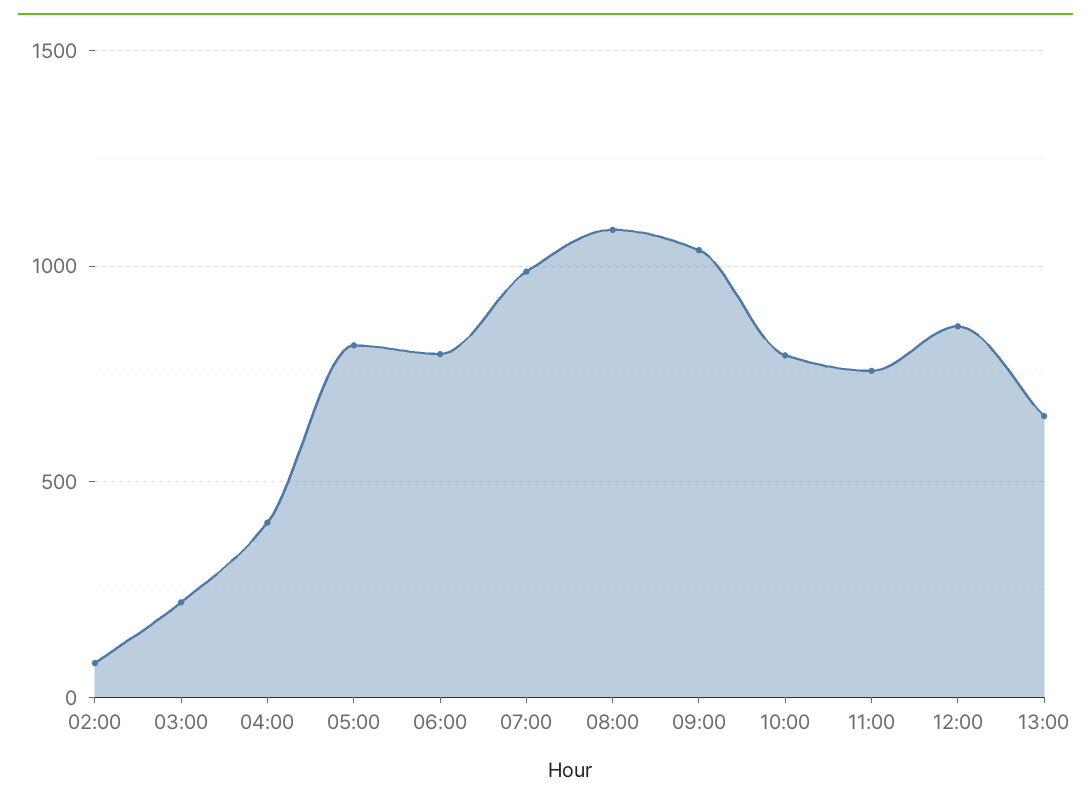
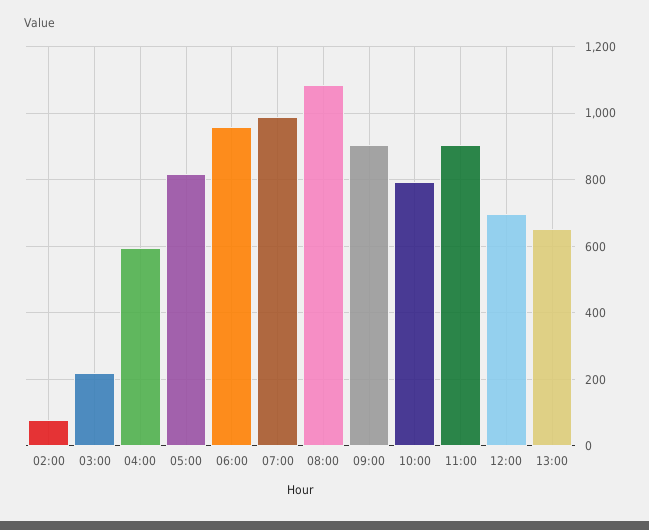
  {
    "02:00": 80,
    "03:00": 220,
-   "04:00": 400,
+   "04:00": 600,
    "05:00": 820,
-   "06:00": 800,
+   "06:00": 960,
    "07:00": 980,
    "08:00": 1080,
-   "09:00": 1050,
+   "09:00": 900,
    "10:00": 800,
-   "11:00": 750,
+   "11:00": 900,
-   "12:00": 850,
+   "12:00": 700,
    "13:00": 660
  }

